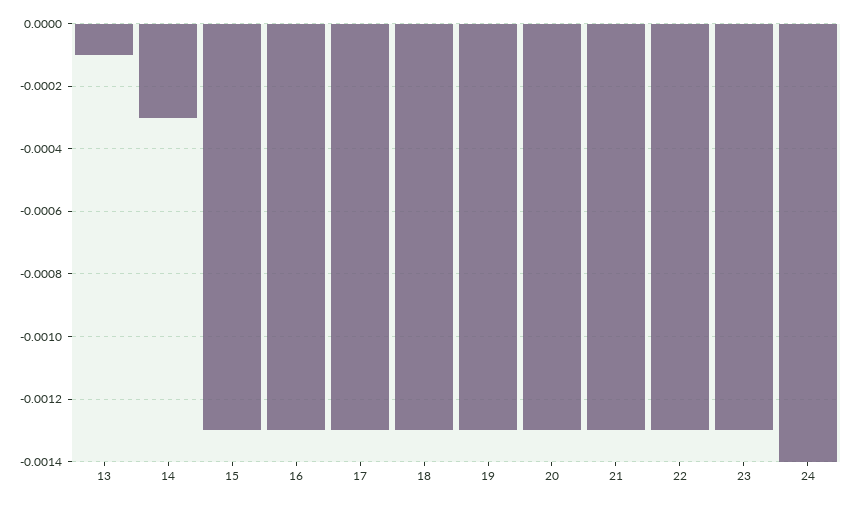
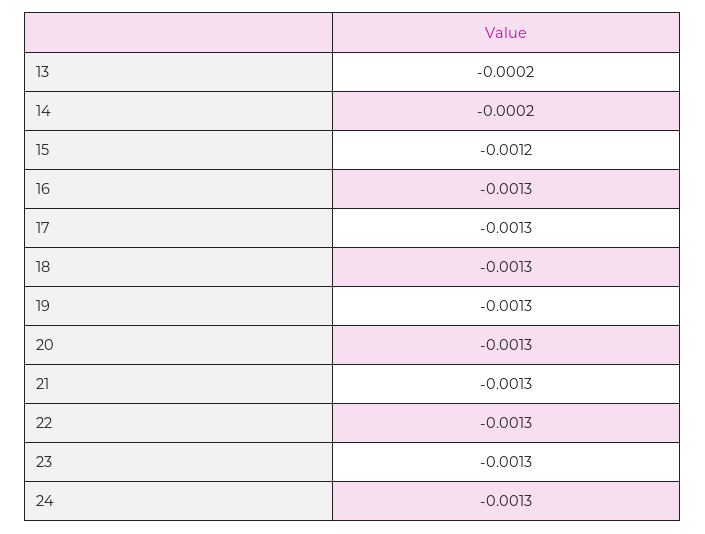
  {
-   "13": -0.0001,
+   "13": -0.0002,
-   "14": -0.0003,
+   "14": -0.0002,
-   "15": -0.0013,
+   "15": -0.0012,
    "16": -0.0013,
    "17": -0.0013,
    "18": -0.0013,
    "19": -0.0013,
    "20": -0.0013,
    "21": -0.0013,
    "22": -0.0013,
    "23": -0.0013,
-   "24": -0.0014
+   "24": -0.0013
  }

